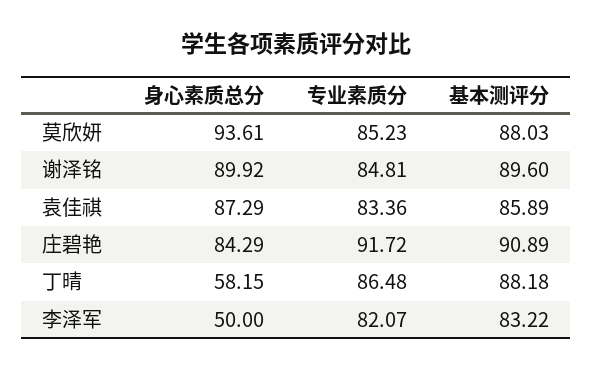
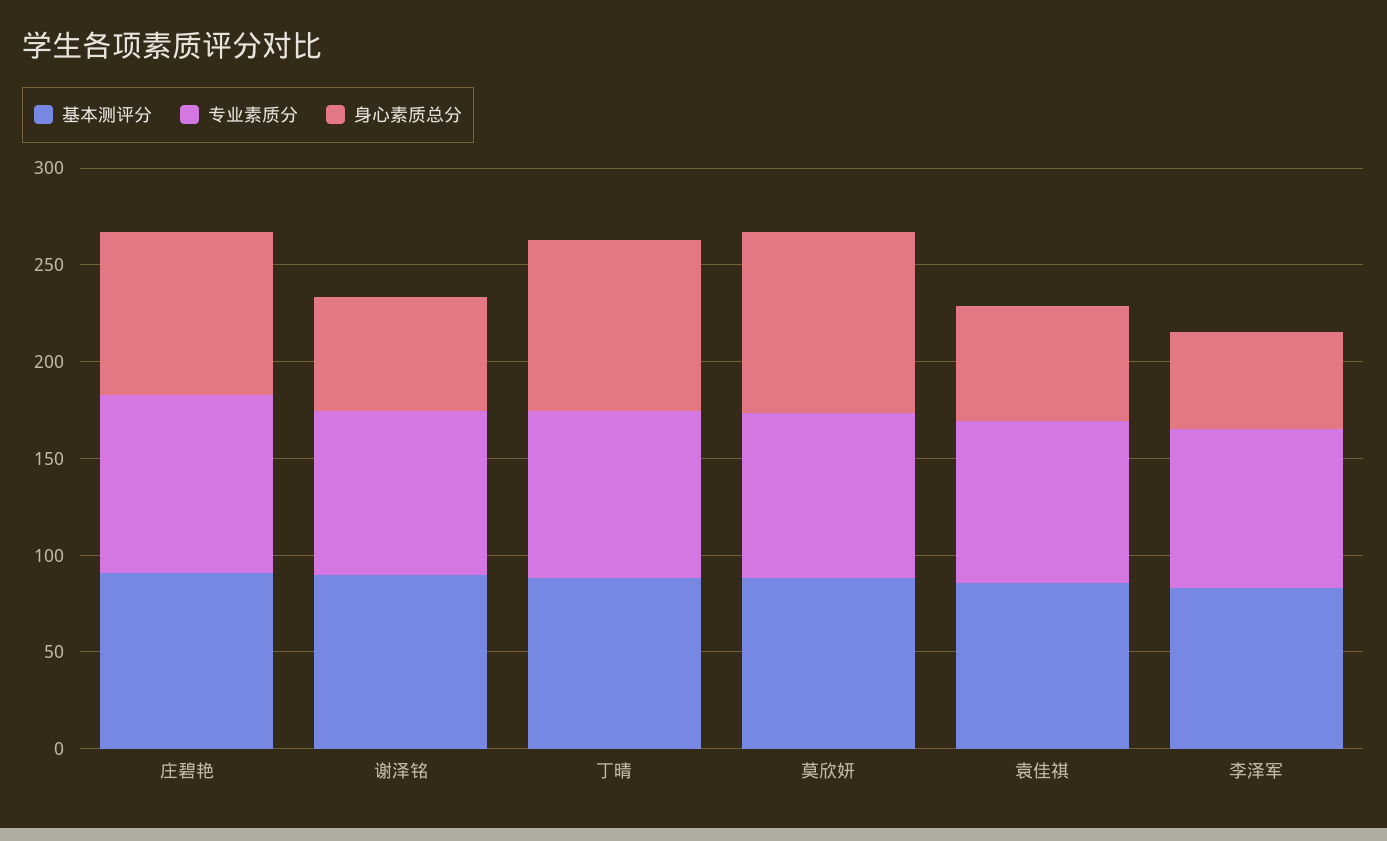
  {
    "身心素质总分": {
      "莫欣妍": 93.61,
-     "谢泽铭": 89.92,
+     "谢泽铭": 60,
-     "袁佳祺": 87.29,
+     "袁佳祺": 60,
      "庄碧艳": 84.29,
-     "丁晴": 58.15,
+     "丁晴": 90,
      "李泽军": 50
    },
    "专业素质分": {
      "莫欣妍": 85.23,
      "谢泽铭": 84.81,
      "袁佳祺": 83.36,
      "庄碧艳": 91.72,
      "丁晴": 86.48,
      "李泽军": 82.07
    },
    "基本测评分": {
      "莫欣妍": 88.03,
      "谢泽铭": 89.6,
      "袁佳祺": 85.89,
      "庄碧艳": 90.89,
      "丁晴": 88.18,
      "李泽军": 83.22
    }
  }

